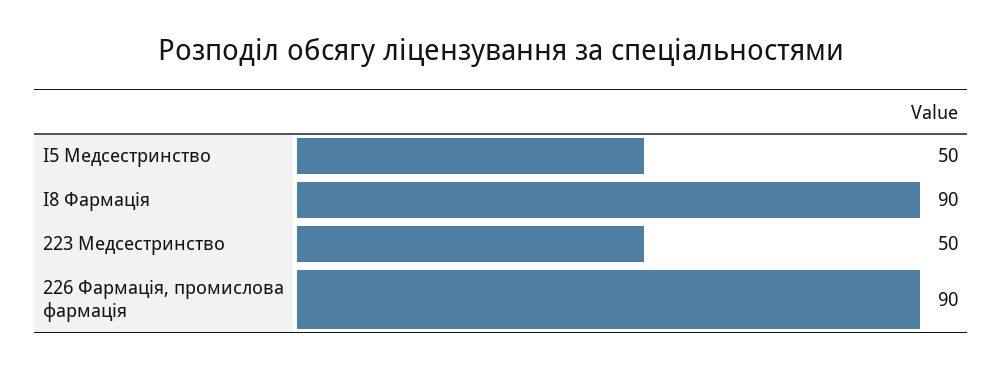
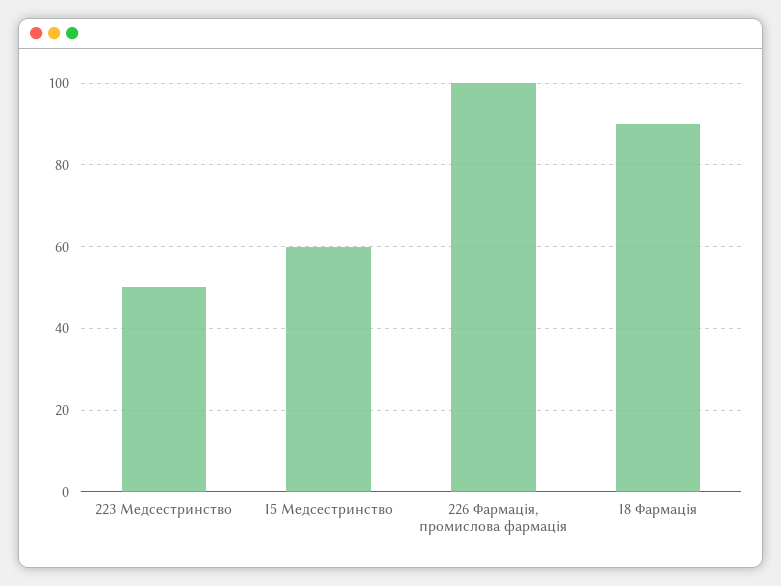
  {
-   "I5 Медсестринство": 50,
+   "I5 Медсестринство": 60,
    "I8 Фармація": 90,
    "223 Медсестринство": 50,
-   "226 Фармація, промислова фармація": 90
+   "226 Фармація, промислова фармація": 100
  }

